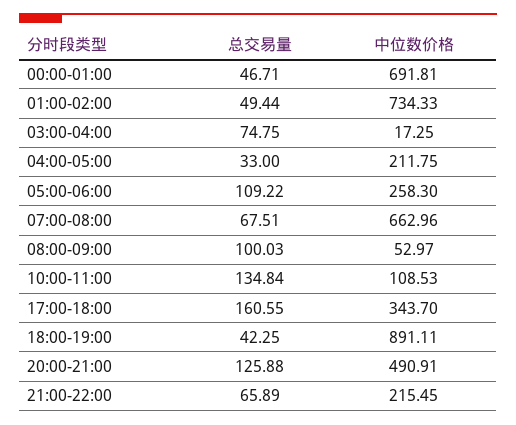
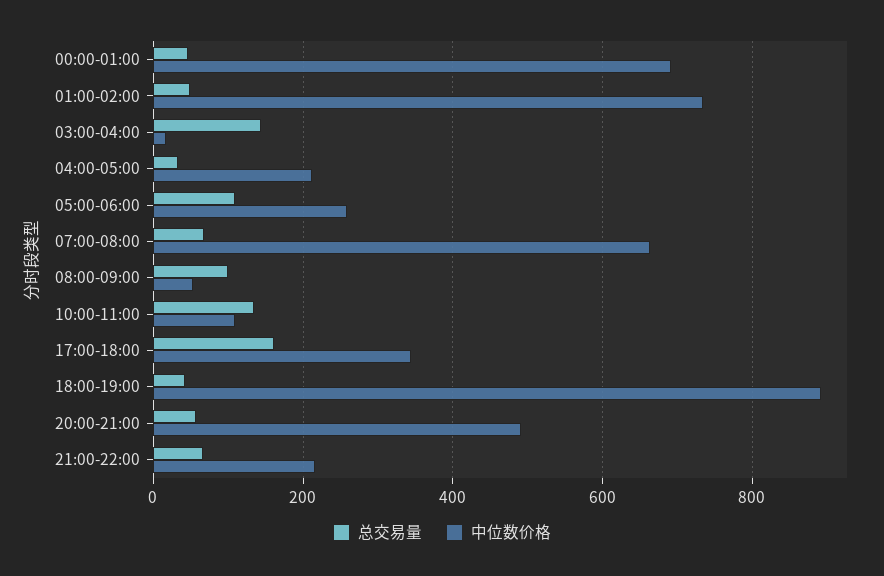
  {
    "总交易量": {
      "00:00-01:00": 46.71,
      "01:00-02:00": 49.44,
-     "03:00-04:00": 74.75,
+     "03:00-04:00": 140,
      "04:00-05:00": 33,
      "05:00-06:00": 109.22,
      "07:00-08:00": 67.51,
      "08:00-09:00": 100.03,
      "10:00-11:00": 134.84,
      "17:00-18:00": 160.55,
      "18:00-19:00": 42.25,
-     "20:00-21:00": 125.88,
+     "20:00-21:00": 60,
      "21:00-22:00": 65.89
    },
    "中位数价格": {
      "00:00-01:00": 691.81,
      "01:00-02:00": 734.33,
      "03:00-04:00": 17.25,
      "04:00-05:00": 211.75,
      "05:00-06:00": 258.3,
      "07:00-08:00": 662.96,
      "08:00-09:00": 52.97,
      "10:00-11:00": 108.53,
      "17:00-18:00": 343.7,
      "18:00-19:00": 891.11,
      "20:00-21:00": 490.91,
      "21:00-22:00": 215.45
    }
  }

